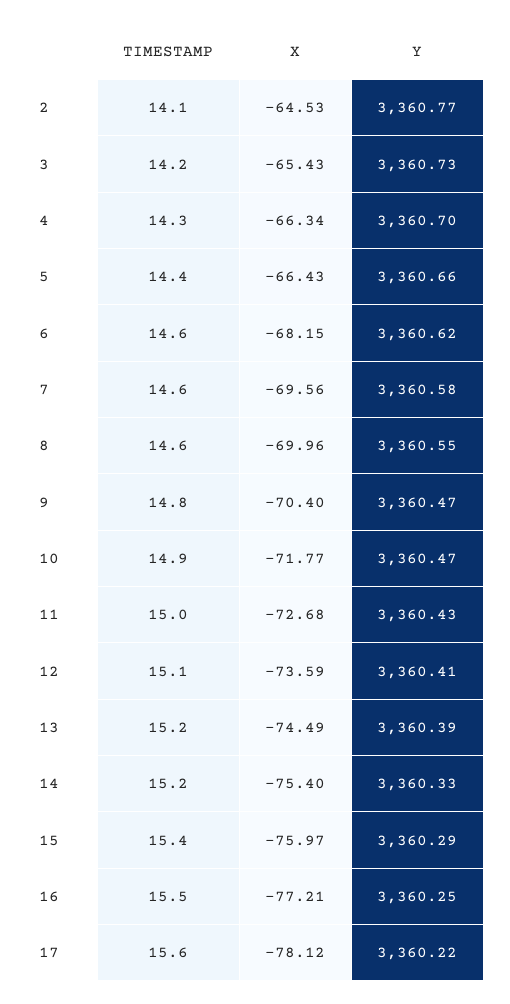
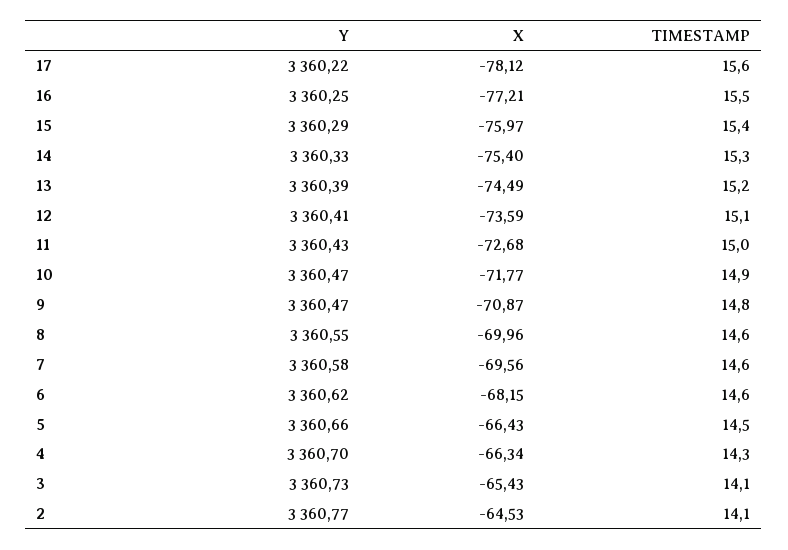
  {
    "TIMESTAMP": {
      "2": 14.1,
-     "3": 14.2,
+     "3": 14.1,
      "4": 14.3,
-     "5": 14.4,
+     "5": 14.5,
      "6": 14.6,
      "7": 14.6,
      "8": 14.6,
      "9": 14.8,
      "10": 14.9,
      "11": 15,
      "12": 15.1,
      "13": 15.2,
-     "14": 15.2,
+     "14": 15.3,
      "15": 15.4,
      "16": 15.5,
      "17": 15.6
    },
    "X": {
      "2": -64.53,
      "3": -65.43,
      "4": -66.34,
      "5": -66.43,
      "6": -68.15,
      "7": -69.56,
      "8": -69.96,
-     "9": -70.4,
+     "9": -70.87,
      "10": -71.77,
      "11": -72.68,
      "12": -73.59,
      "13": -74.49,
      "14": -75.4,
      "15": -75.97,
      "16": -77.21,
      "17": -78.12
    },
    "Y": {
      "2": 3360.77,
      "3": 3360.73,
      "4": 3360.7,
      "5": 3360.66,
      "6": 3360.62,
      "7": 3360.58,
      "8": 3360.55,
      "9": 3360.47,
      "10": 3360.47,
      "11": 3360.43,
      "12": 3360.41,
      "13": 3360.39,
      "14": 3360.33,
      "15": 3360.29,
      "16": 3360.25,
      "17": 3360.22
    }
  }

